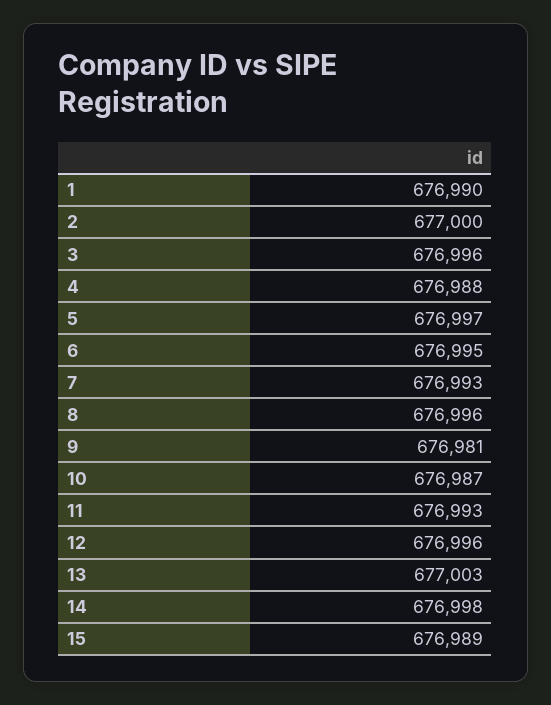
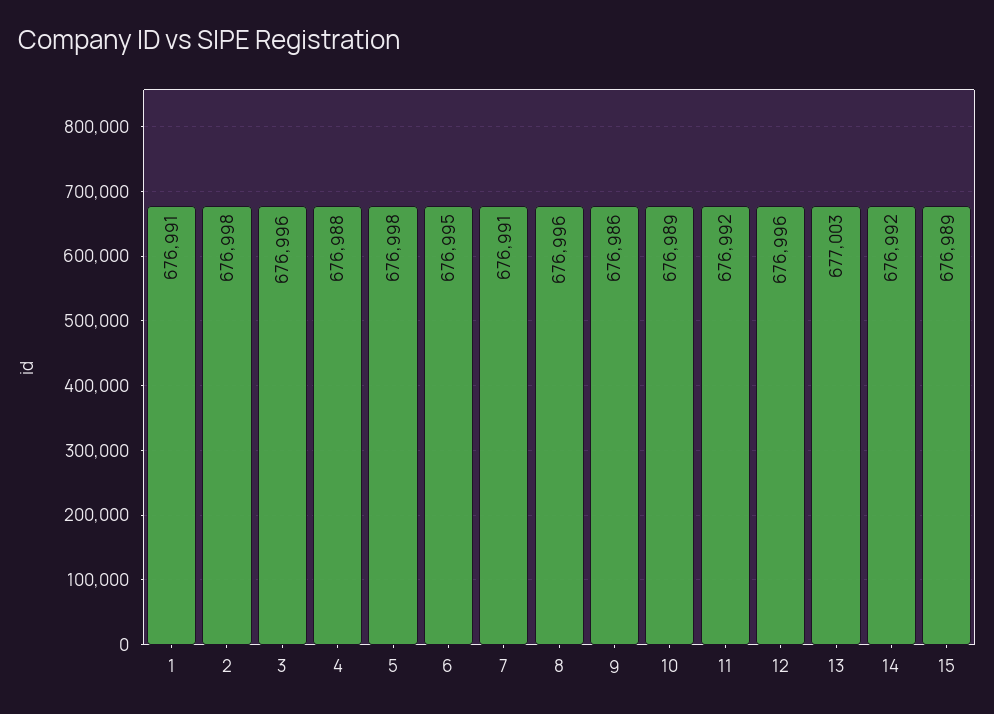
  {
-   "1": 676990,
+   "1": 676991,
-   "2": 677000,
+   "2": 676998,
    "3": 676996,
    "4": 676988,
-   "5": 676997,
+   "5": 676998,
    "6": 676995,
-   "7": 676993,
+   "7": 676991,
    "8": 676996,
-   "9": 676981,
+   "9": 676986,
-   "10": 676987,
+   "10": 676989,
-   "11": 676993,
+   "11": 676992,
    "12": 676996,
    "13": 677003,
-   "14": 676998,
+   "14": 676992,
    "15": 676989
  }

